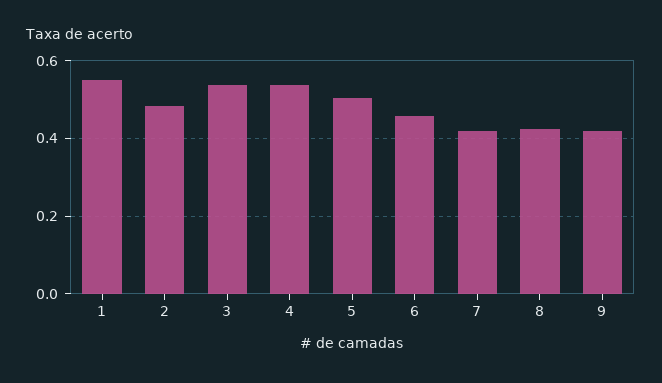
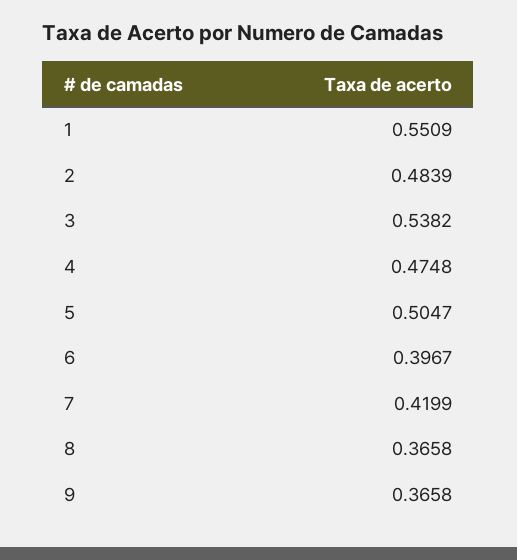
  {
    "1": 0.5509,
    "2": 0.4839,
    "3": 0.5382,
-   "4": 0.54,
+   "4": 0.4748,
    "5": 0.5047,
-   "6": 0.46,
+   "6": 0.3967,
    "7": 0.4199,
-   "8": 0.42,
+   "8": 0.3658,
-   "9": 0.42
+   "9": 0.3658
  }

